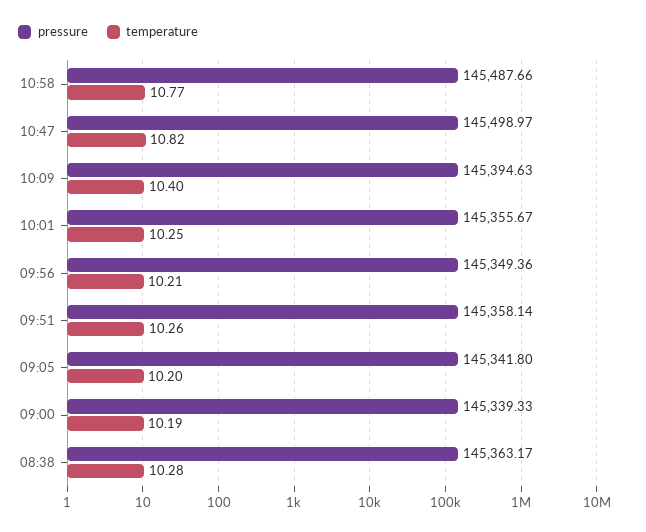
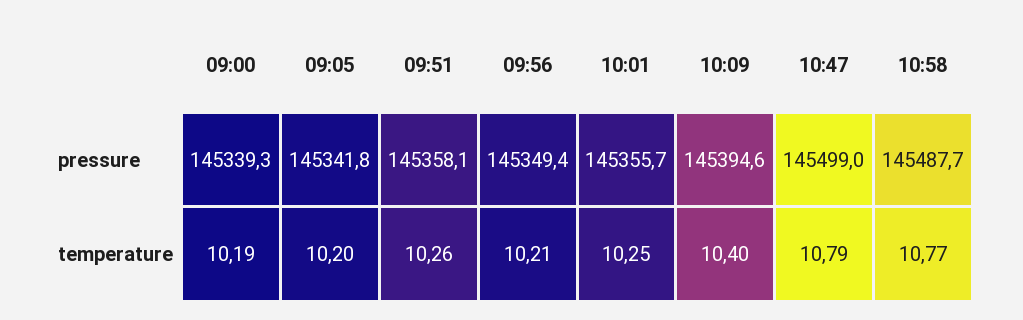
  {
    "pressure": {
      "10:58": 145487.66,
      "10:47": 145498.97,
      "10:09": 145394.63,
      "10:01": 145355.67,
      "09:56": 145349.36,
      "09:51": 145358.14,
      "09:05": 145341.8,
-     "09:00": 145339.33,
+     "09:00": 145339.33
-     "08:38": 145363.17
    },
    "temperature": {
      "10:58": 10.77,
-     "10:47": 10.82,
+     "10:47": 10.79,
      "10:09": 10.4,
      "10:01": 10.25,
      "09:56": 10.21,
      "09:51": 10.26,
      "09:05": 10.2,
-     "09:00": 10.19,
+     "09:00": 10.19
-     "08:38": 10.28
    }
  }

